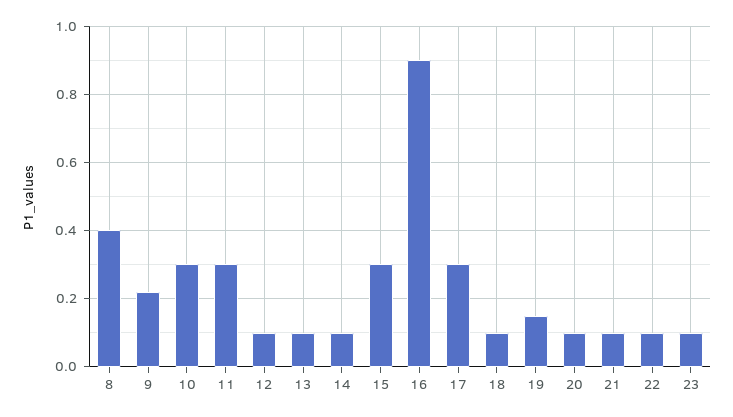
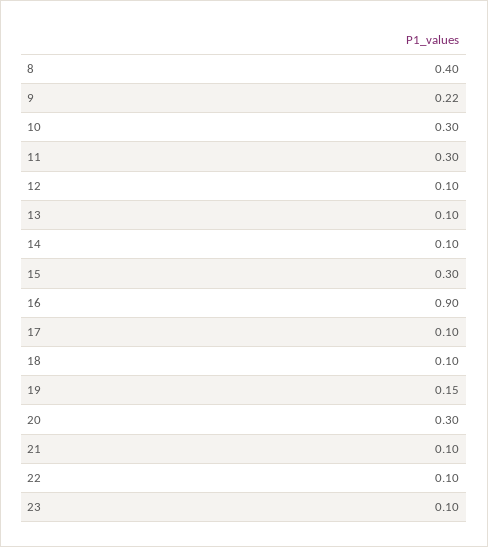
  {
    "8": 0.4,
    "9": 0.22,
    "10": 0.3,
    "11": 0.3,
    "12": 0.1,
    "13": 0.1,
    "14": 0.1,
    "15": 0.3,
    "16": 0.9,
-   "17": 0.3,
+   "17": 0.1,
    "18": 0.1,
    "19": 0.15,
-   "20": 0.1,
+   "20": 0.3,
    "21": 0.1,
    "22": 0.1,
    "23": 0.1
  }

